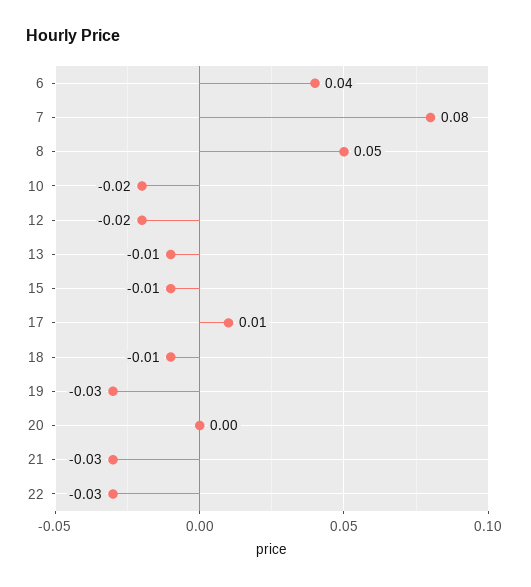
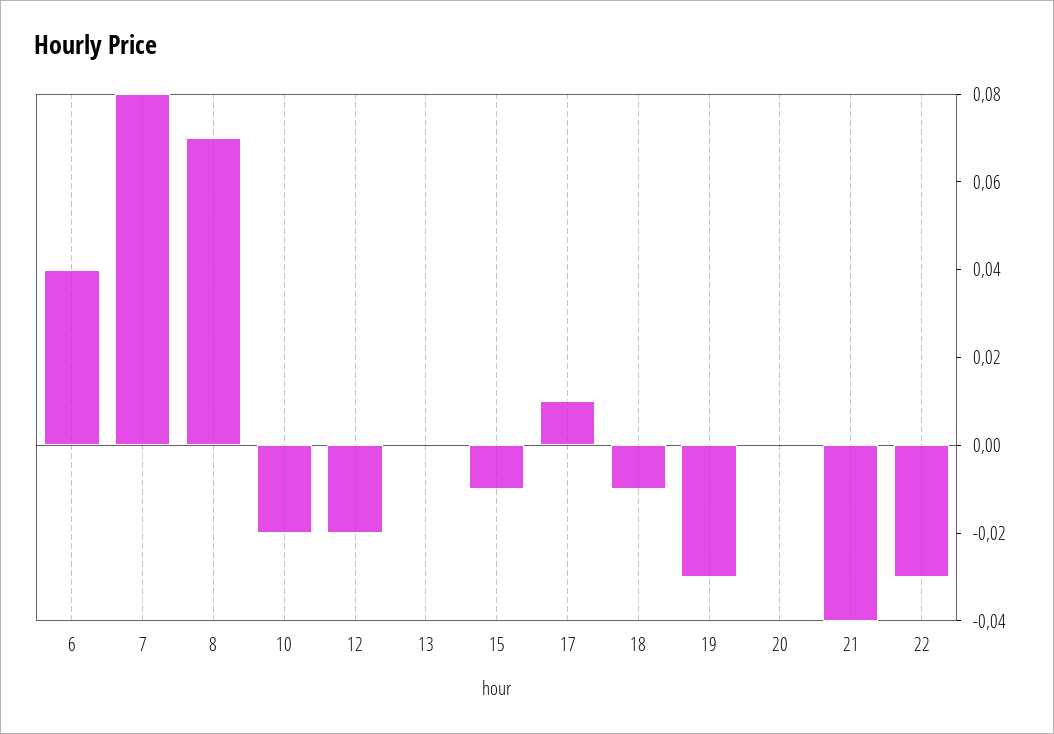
  {
    "6": 0.04,
    "7": 0.08,
-   "8": 0.05,
+   "8": 0.07,
    "10": -0.02,
    "12": -0.02,
-   "13": -0.01,
+   "13": 0,
    "15": -0.01,
    "17": 0.01,
    "18": -0.01,
    "19": -0.03,
    "20": 0,
-   "21": -0.03,
+   "21": -0.04,
    "22": -0.03
  }

